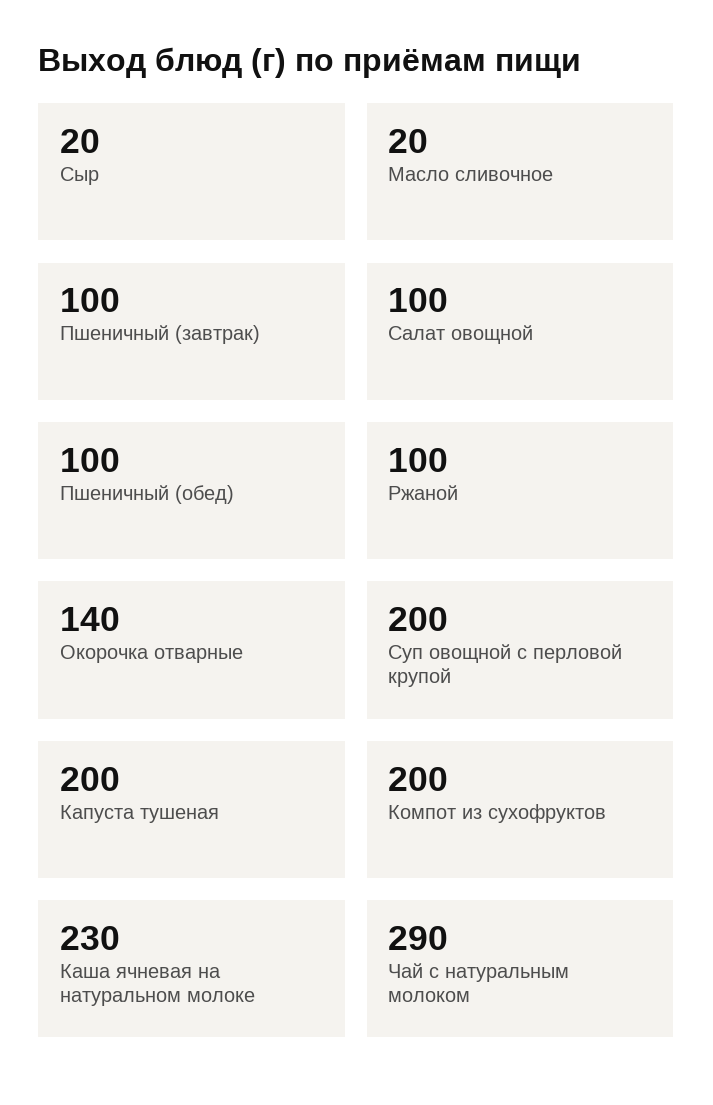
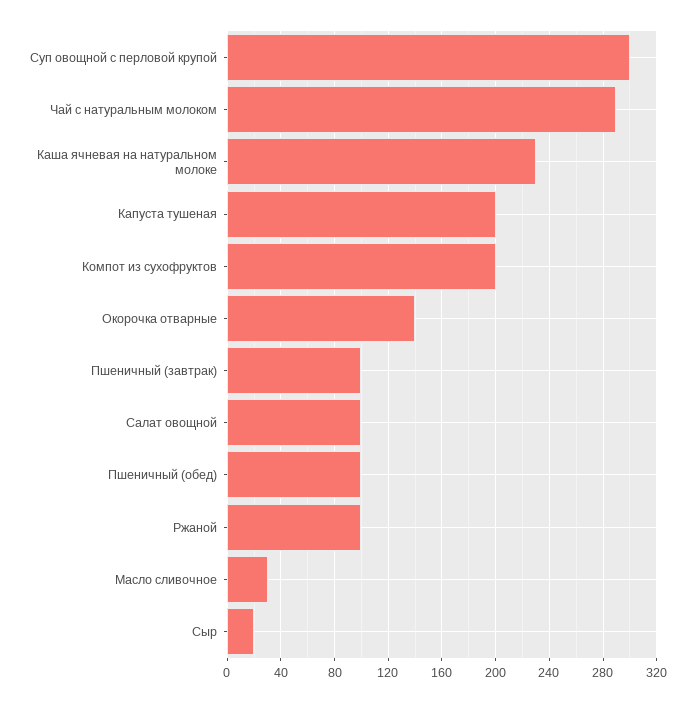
  {
    "Сыр": 20,
-   "Масло сливочное": 20,
+   "Масло сливочное": 30,
    "Пшеничный (завтрак)": 100,
    "Салат овощной": 100,
    "Пшеничный (обед)": 100,
    "Ржаной": 100,
    "Окорочка отварные": 140,
-   "Суп овощной с перловой крупой": 200,
+   "Суп овощной с перловой крупой": 300,
    "Капуста тушеная": 200,
    "Компот из сухофруктов": 200,
    "Каша ячневая на натуральном молоке": 230,
    "Чай с натуральным молоком": 290
  }

